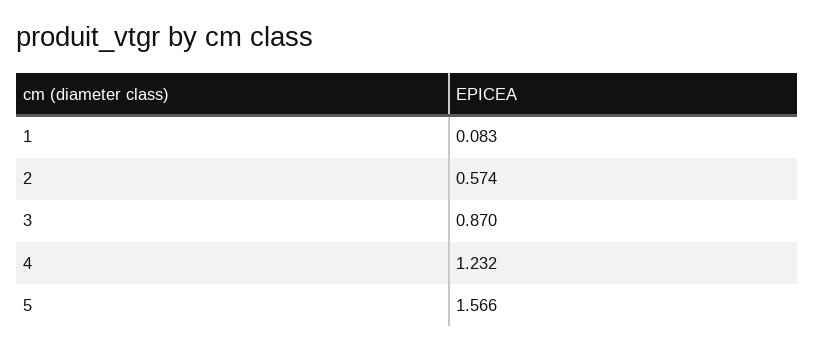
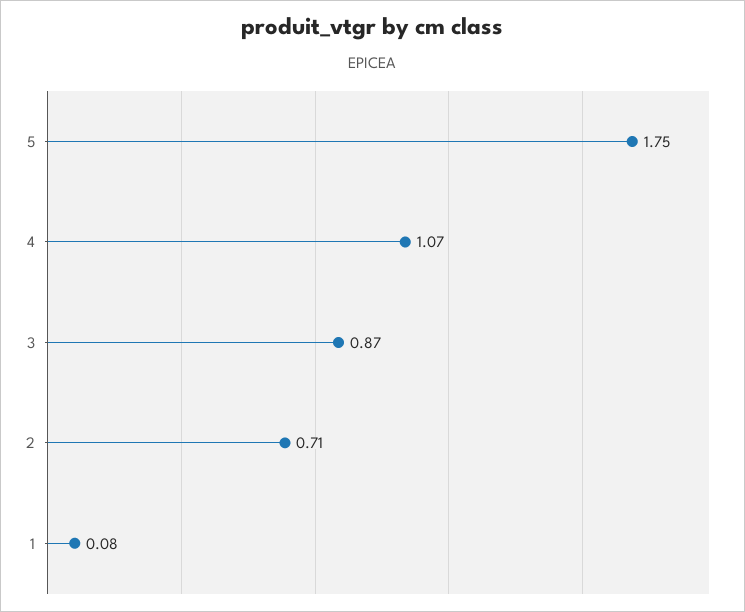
  {
    "1": 0.083,
-   "2": 0.574,
+   "2": 0.71,
    "3": 0.87,
-   "4": 1.232,
+   "4": 1.07,
-   "5": 1.566
+   "5": 1.75
  }

